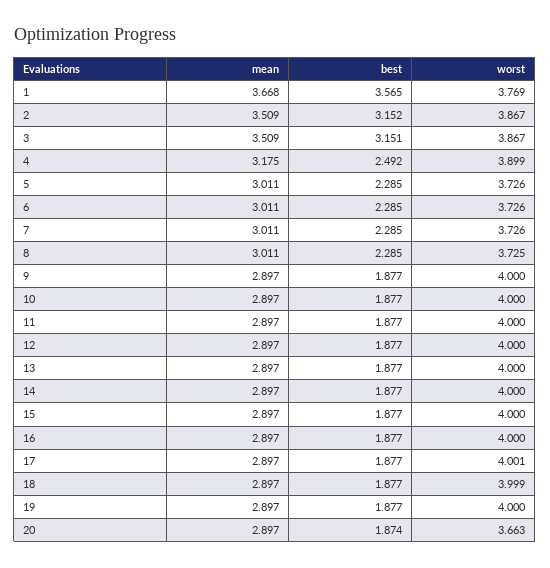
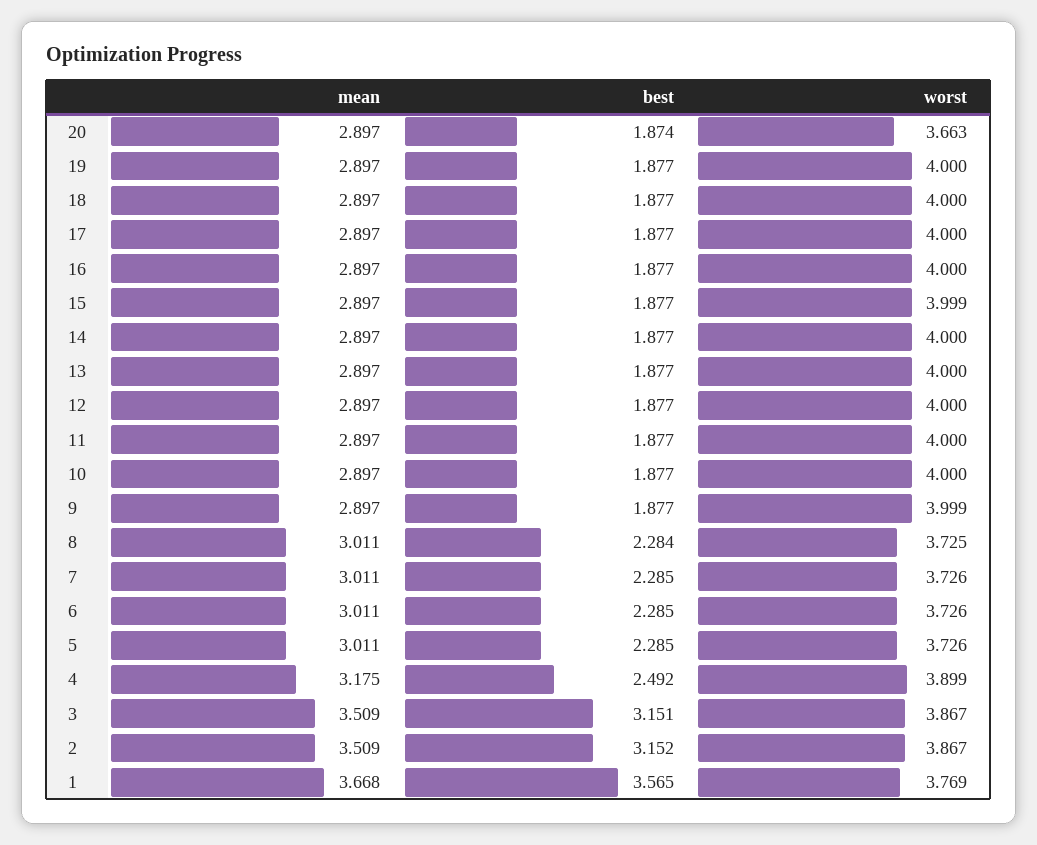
  {
    "mean": {
      "1": 3.668,
      "2": 3.509,
      "3": 3.509,
      "4": 3.175,
      "5": 3.011,
      "6": 3.011,
      "7": 3.011,
      "8": 3.011,
      "9": 2.897,
      "10": 2.897,
      "11": 2.897,
      "12": 2.897,
      "13": 2.897,
      "14": 2.897,
      "15": 2.897,
      "16": 2.897,
      "17": 2.897,
      "18": 2.897,
      "19": 2.897,
      "20": 2.897
    },
    "best": {
      "1": 3.565,
      "2": 3.152,
      "3": 3.151,
      "4": 2.492,
      "5": 2.285,
      "6": 2.285,
      "7": 2.285,
-     "8": 2.285,
+     "8": 2.284,
      "9": 1.877,
      "10": 1.877,
      "11": 1.877,
      "12": 1.877,
      "13": 1.877,
      "14": 1.877,
      "15": 1.877,
      "16": 1.877,
      "17": 1.877,
      "18": 1.877,
      "19": 1.877,
      "20": 1.874
    },
    "worst": {
      "1": 3.769,
      "2": 3.867,
      "3": 3.867,
      "4": 3.899,
      "5": 3.726,
      "6": 3.726,
      "7": 3.726,
      "8": 3.725,
-     "9": 4,
+     "9": 3.999,
      "10": 4,
      "11": 4,
      "12": 4,
      "13": 4,
      "14": 4,
-     "15": 4,
+     "15": 3.999,
      "16": 4,
-     "17": 4.001,
+     "17": 4,
-     "18": 3.999,
+     "18": 4,
      "19": 4,
      "20": 3.663
    }
  }

